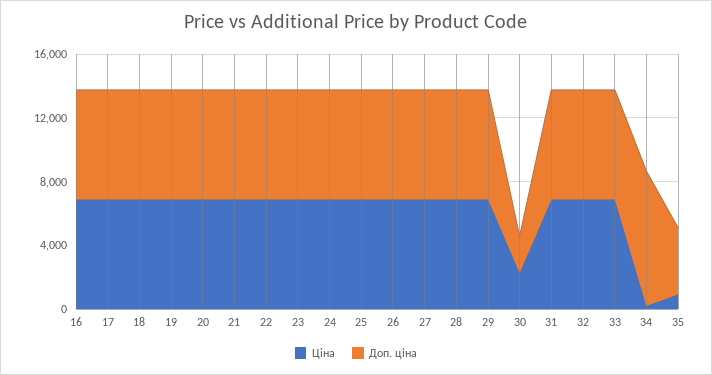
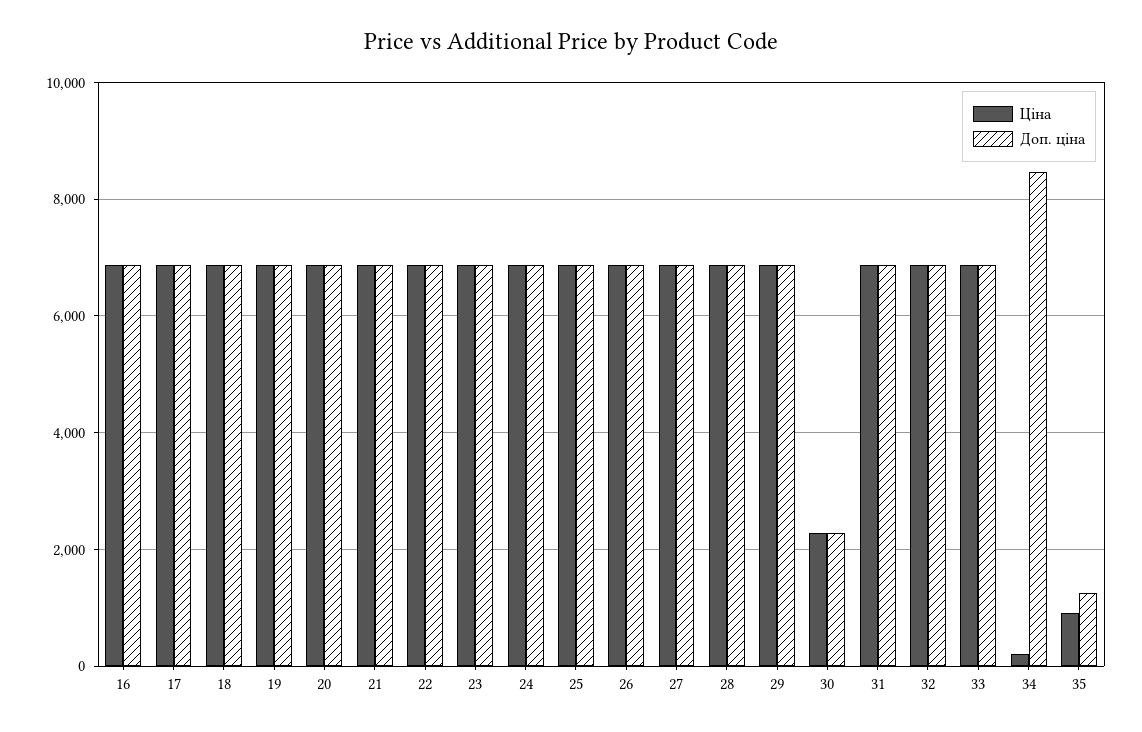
  {
    "Ціна": {
      "16": 6800,
      "17": 6800,
      "18": 6800,
      "19": 6800,
      "20": 6800,
      "21": 6800,
      "22": 6800,
      "23": 6800,
      "24": 6800,
      "25": 6800,
      "26": 6800,
      "27": 6800,
      "28": 6800,
      "29": 6800,
      "30": 2200,
      "31": 6800,
      "32": 6800,
      "33": 6800,
      "34": 200,
      "35": 1000
    },
    "Доп. ціна": {
      "16": 6800,
      "17": 6800,
      "18": 6800,
      "19": 6800,
      "20": 6800,
      "21": 6800,
      "22": 6800,
      "23": 6800,
      "24": 6800,
      "25": 6800,
      "26": 6800,
      "27": 6800,
      "28": 6800,
      "29": 6800,
      "30": 2200,
      "31": 6800,
      "32": 6800,
      "33": 6800,
      "34": 8400,
-     "35": 4000
+     "35": 1200
    }
  }

